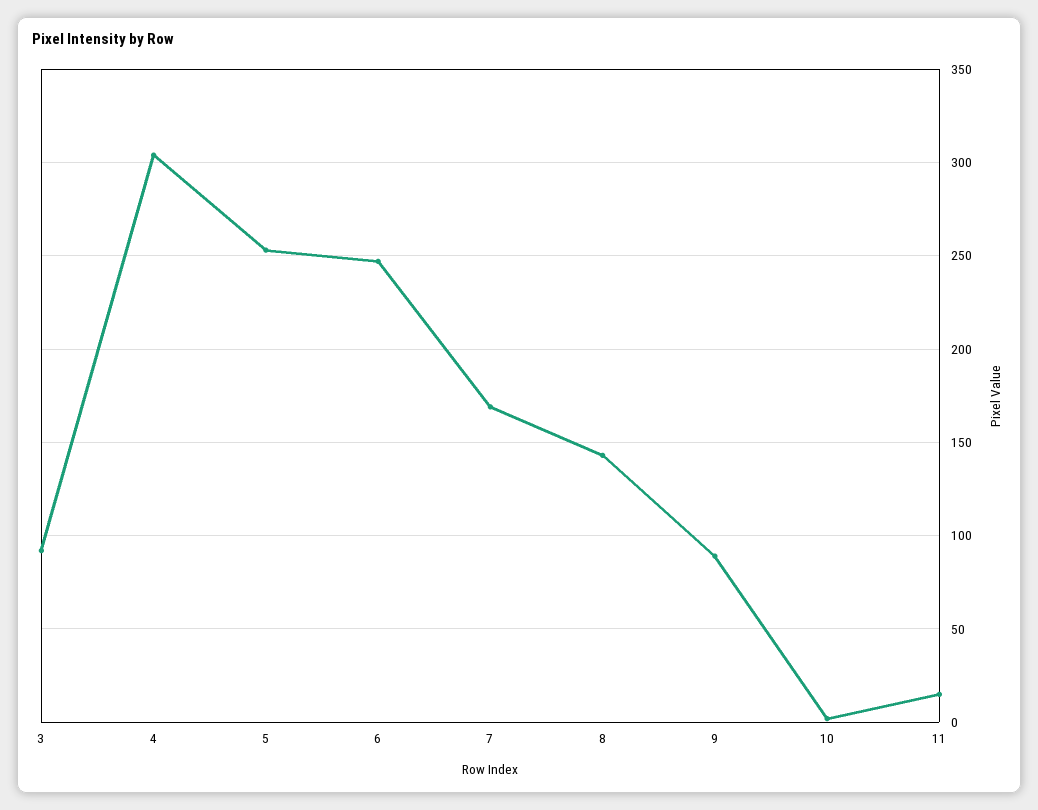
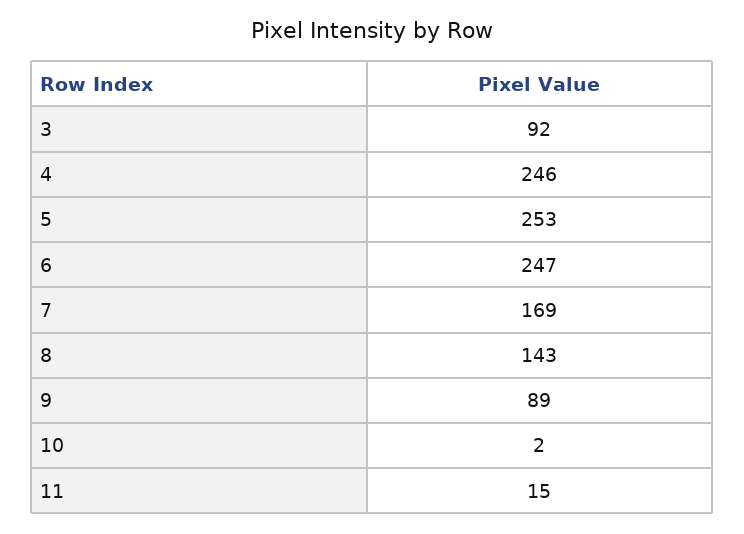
  {
    "3": 92,
-   "4": 305,
+   "4": 246,
    "5": 253,
    "6": 247,
    "7": 169,
    "8": 143,
    "9": 89,
    "10": 2,
    "11": 15
  }

